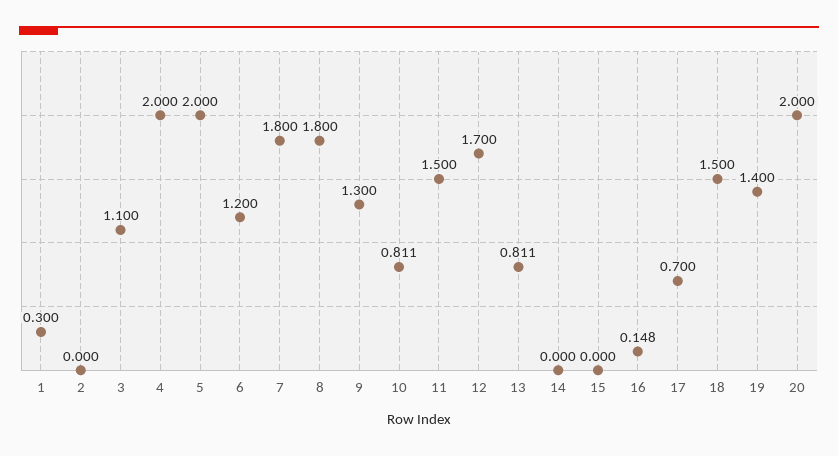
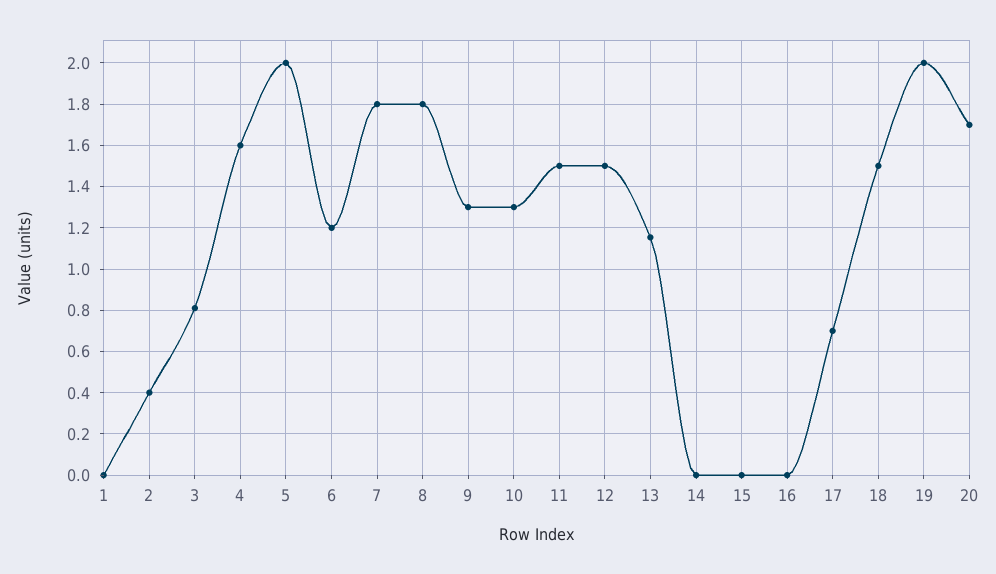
  {
-   "1": 0.3,
+   "1": 0,
-   "2": 0,
+   "2": 0.4,
-   "3": 1.1,
+   "3": 0.8,
-   "4": 2,
+   "4": 1.6,
    "5": 2,
    "6": 1.2,
    "7": 1.8,
    "8": 1.8,
    "9": 1.3,
-   "10": 0.811,
+   "10": 1.3,
    "11": 1.5,
-   "12": 1.7,
+   "12": 1.5,
-   "13": 0.811,
+   "13": 1.15,
    "14": 0,
    "15": 0,
-   "16": 0.148,
+   "16": 0,
    "17": 0.7,
    "18": 1.5,
-   "19": 1.4,
+   "19": 2,
-   "20": 2
+   "20": 1.7
  }

